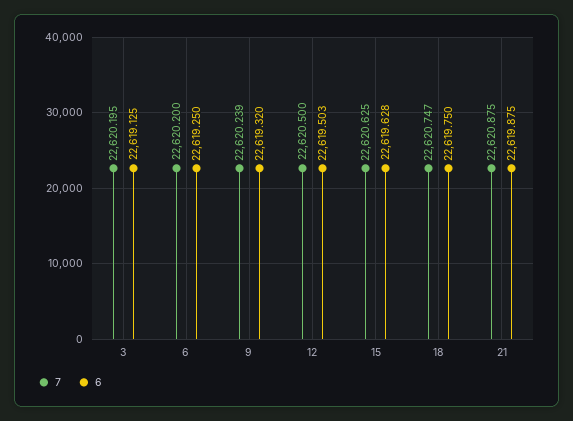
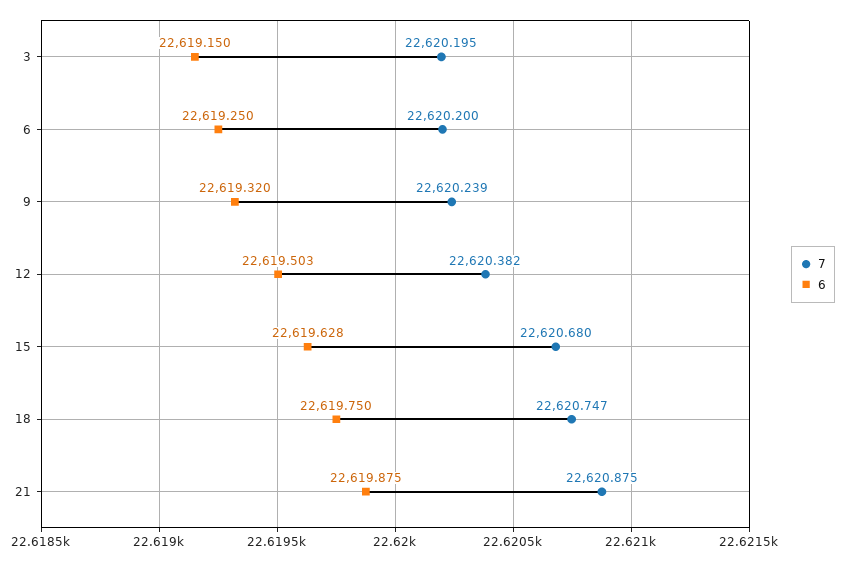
  {
    "7": {
      "3": 22620.195,
      "6": 22620.2,
      "9": 22620.239,
-     "12": 22620.5,
+     "12": 22620.382,
-     "15": 22620.625,
+     "15": 22620.68,
      "18": 22620.747,
      "21": 22620.875
    },
    "6": {
-     "3": 22619.125,
+     "3": 22619.15,
      "6": 22619.25,
      "9": 22619.32,
      "12": 22619.503,
      "15": 22619.628,
      "18": 22619.75,
      "21": 22619.875
    }
  }

